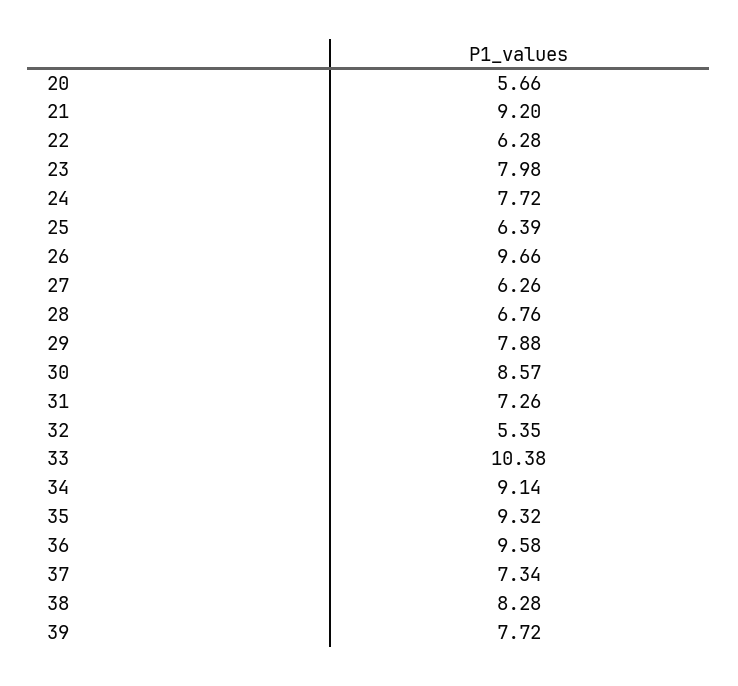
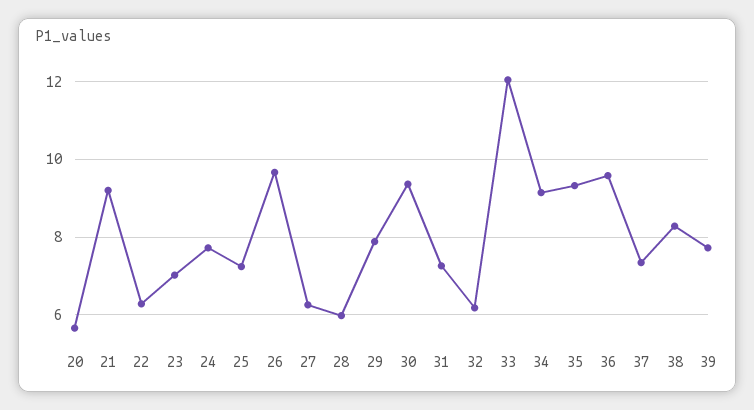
  {
    "20": 5.66,
    "21": 9.2,
    "22": 6.28,
-   "23": 7.98,
+   "23": 7,
    "24": 7.72,
-   "25": 6.39,
+   "25": 7.2,
    "26": 9.66,
    "27": 6.26,
-   "28": 6.76,
+   "28": 6,
    "29": 7.88,
-   "30": 8.57,
+   "30": 9.4,
    "31": 7.26,
-   "32": 5.35,
+   "32": 6.2,
-   "33": 10.38,
+   "33": 12,
    "34": 9.14,
    "35": 9.32,
    "36": 9.58,
    "37": 7.34,
    "38": 8.28,
    "39": 7.72
  }

